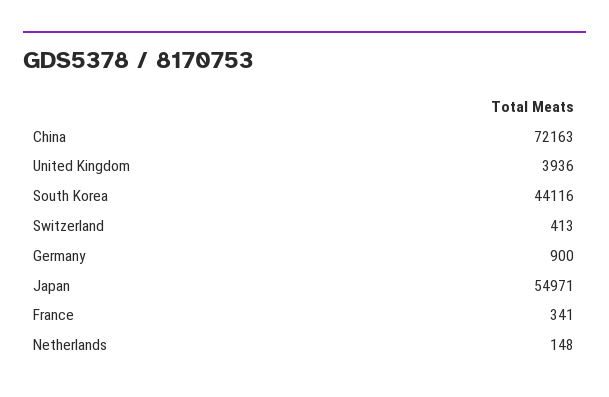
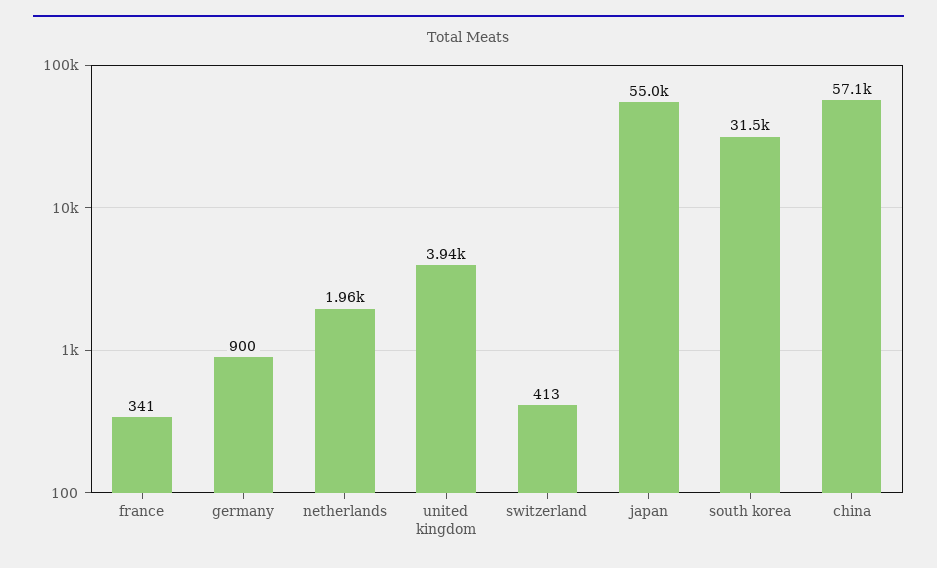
  {
-   "China": 72163,
+   "China": 57100,
    "United Kingdom": 3936,
-   "South Korea": 44116,
+   "South Korea": 31500,
    "Switzerland": 413,
    "Germany": 900,
    "Japan": 54971,
    "France": 341,
-   "Netherlands": 148
+   "Netherlands": 1960
  }

